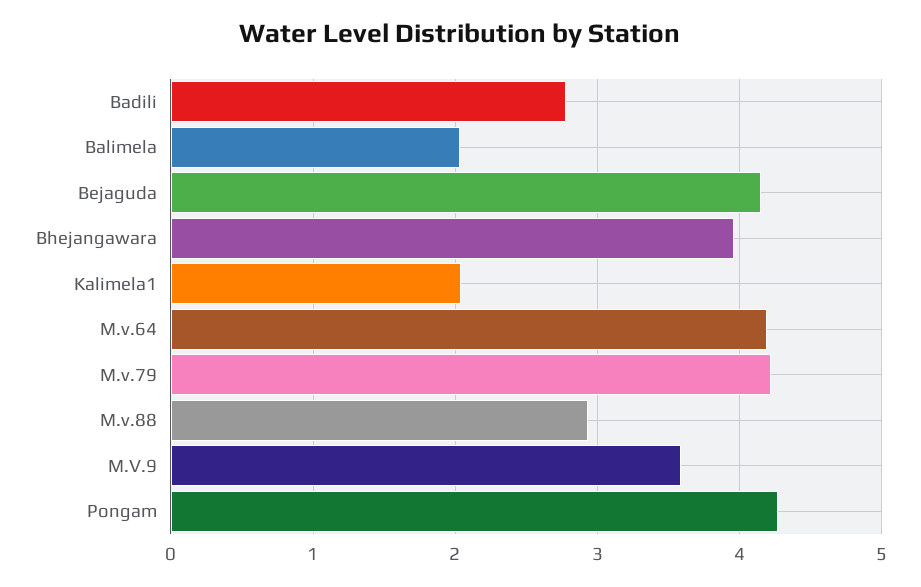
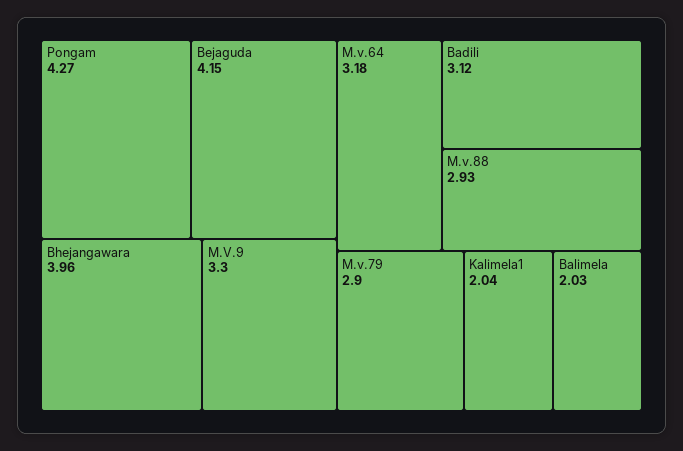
  {
-   "Badili": 2.8,
+   "Badili": 3.12,
    "Balimela": 2.03,
    "Bejaguda": 4.15,
    "Bhejangawara": 3.96,
    "Kalimela1": 2.04,
-   "M.v.64": 4.2,
+   "M.v.64": 3.18,
-   "M.v.79": 4.2,
+   "M.v.79": 2.9,
    "M.v.88": 2.93,
-   "M.V.9": 3.6,
+   "M.V.9": 3.3,
    "Pongam": 4.27
  }

